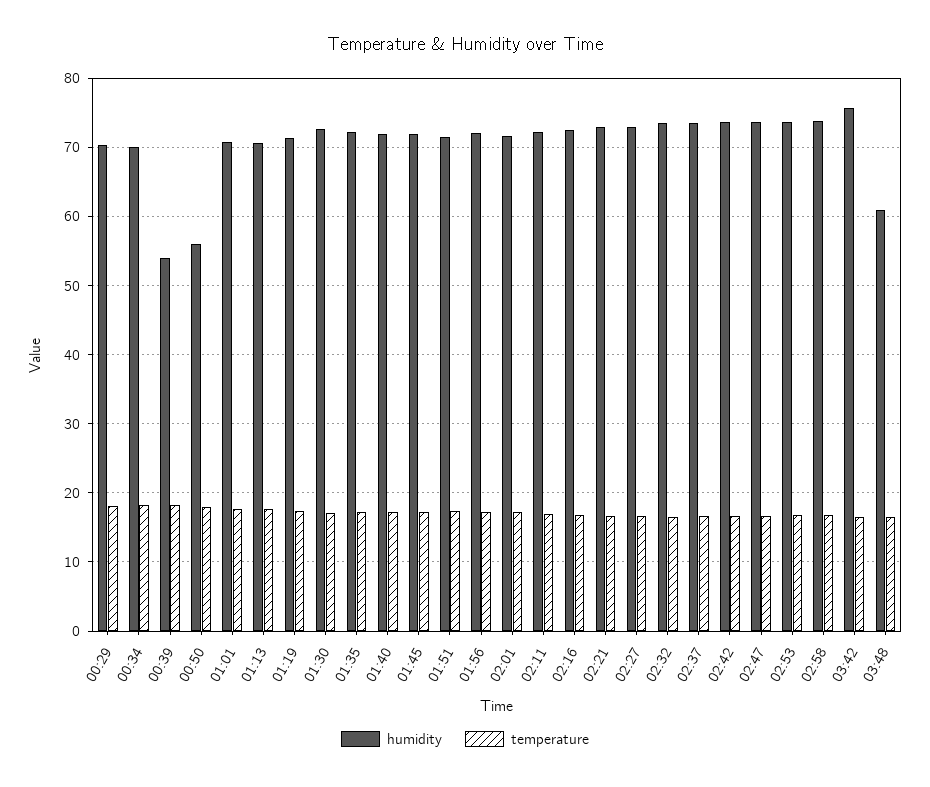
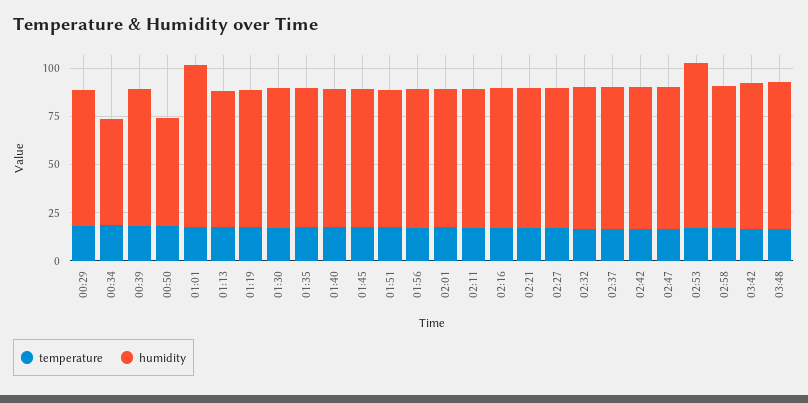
  {
    "humidity": {
      "00:29": 70,
-     "00:34": 70,
+     "00:34": 55,
-     "00:39": 54,
+     "00:39": 70,
      "00:50": 56,
-     "01:01": 71,
+     "01:01": 85,
      "01:13": 71,
      "01:19": 71,
      "01:30": 73,
      "01:35": 72,
      "01:40": 72,
      "01:45": 72,
      "01:51": 71,
      "01:56": 72,
      "02:01": 72,
      "02:11": 72,
      "02:16": 73,
      "02:21": 73,
      "02:27": 73,
      "02:32": 74,
      "02:37": 73,
      "02:42": 74,
      "02:47": 74,
-     "02:53": 74,
+     "02:53": 85,
      "02:58": 74,
      "03:42": 76,
-     "03:48": 61
+     "03:48": 75
    },
    "temperature": {
      "00:29": 18,
      "00:34": 18,
      "00:39": 18,
      "00:50": 18,
      "01:01": 18,
      "01:13": 18,
      "01:19": 17,
      "01:30": 17,
      "01:35": 17,
      "01:40": 17,
      "01:45": 17,
      "01:51": 17,
      "01:56": 17,
      "02:01": 17,
      "02:11": 17,
      "02:16": 17,
      "02:21": 17,
      "02:27": 17,
      "02:32": 17,
      "02:37": 17,
      "02:42": 17,
      "02:47": 17,
      "02:53": 17,
      "02:58": 17,
      "03:42": 17,
      "03:48": 17
    }
  }

